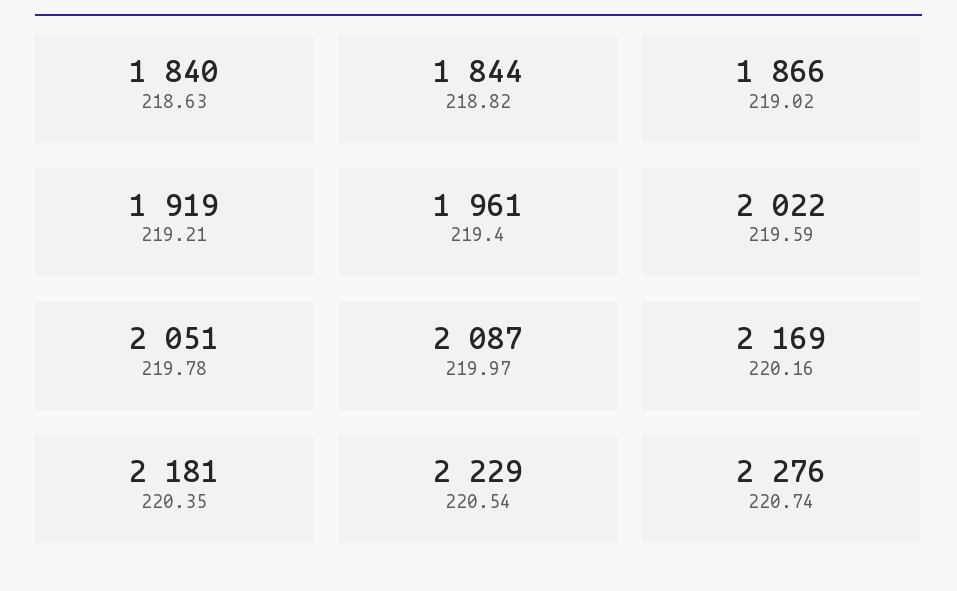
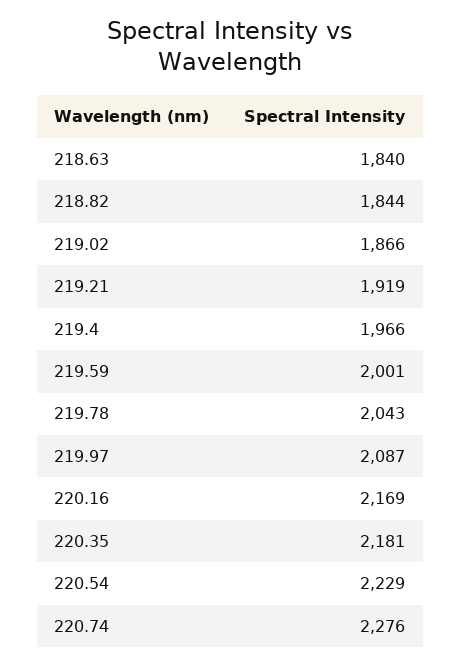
  {
    "218.63": 1840,
    "218.82": 1844,
    "219.02": 1866,
    "219.21": 1919,
-   "219.4": 1961,
+   "219.4": 1966,
-   "219.59": 2022,
+   "219.59": 2001,
-   "219.78": 2051,
+   "219.78": 2043,
    "219.97": 2087,
    "220.16": 2169,
    "220.35": 2181,
    "220.54": 2229,
    "220.74": 2276
  }

